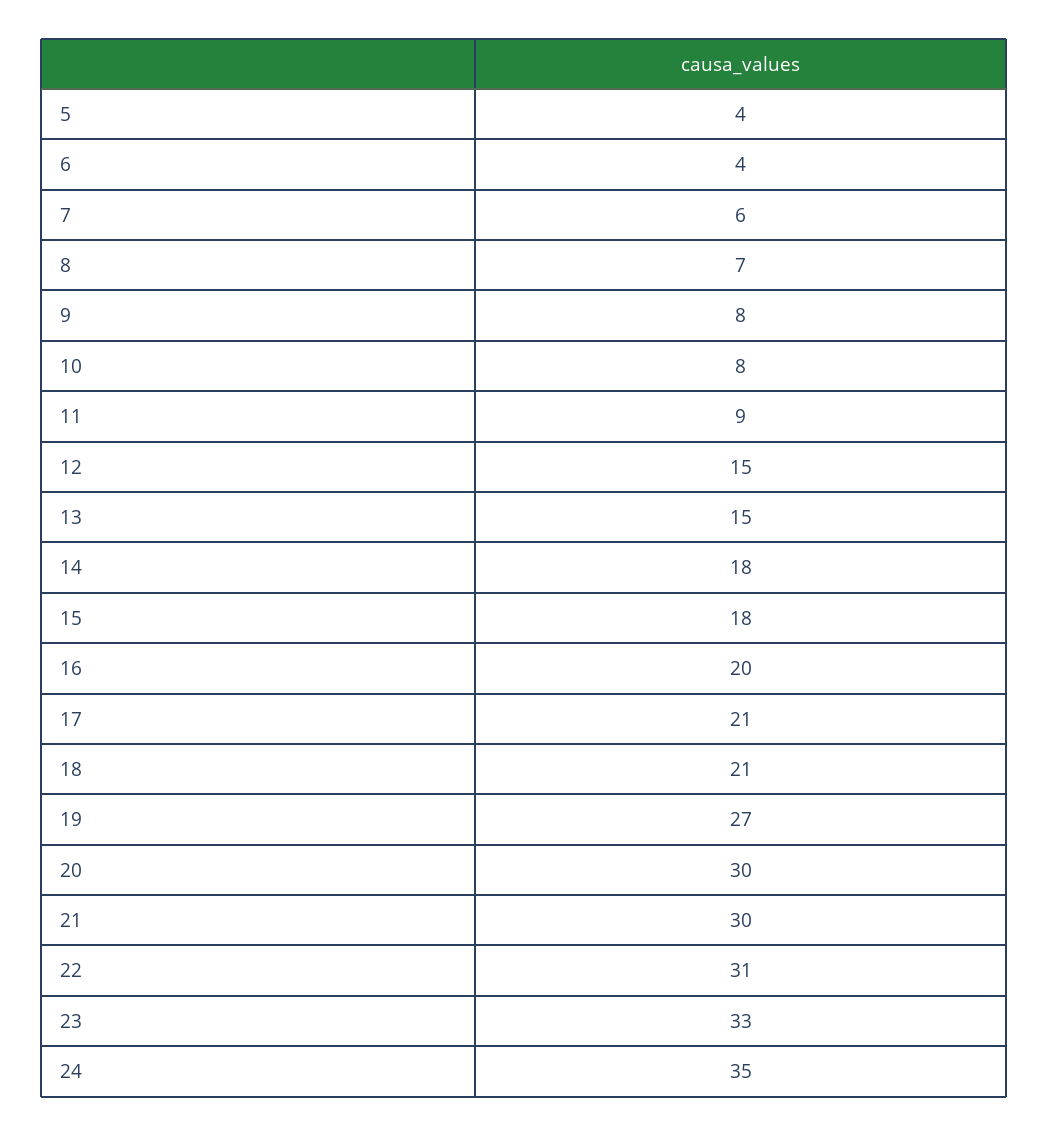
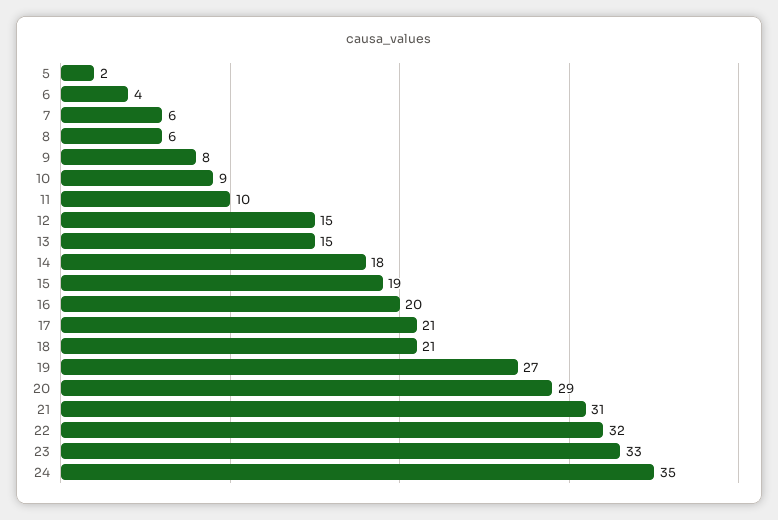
  {
-   "5": 4,
+   "5": 2,
    "6": 4,
    "7": 6,
-   "8": 7,
+   "8": 6,
    "9": 8,
-   "10": 8,
+   "10": 9,
-   "11": 9,
+   "11": 10,
    "12": 15,
    "13": 15,
    "14": 18,
-   "15": 18,
+   "15": 19,
    "16": 20,
    "17": 21,
    "18": 21,
    "19": 27,
-   "20": 30,
+   "20": 29,
-   "21": 30,
+   "21": 31,
-   "22": 31,
+   "22": 32,
    "23": 33,
    "24": 35
  }

